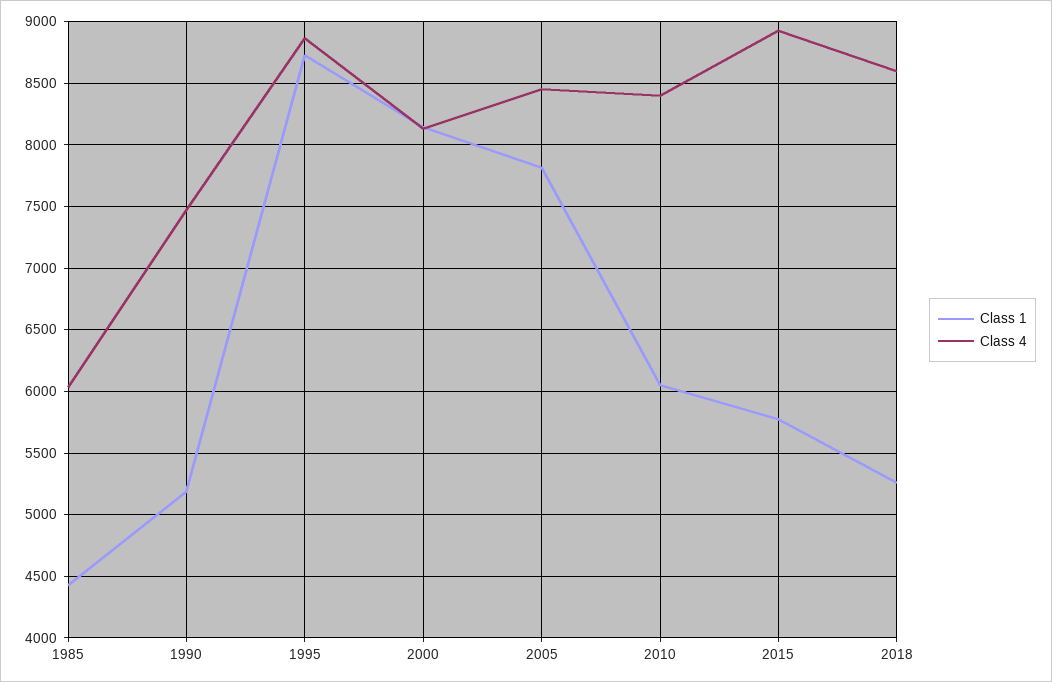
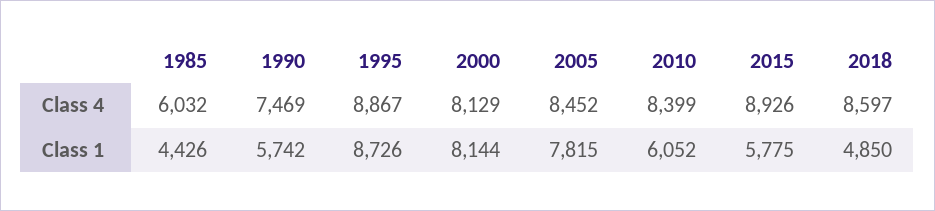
  {
    "Class 1": {
      "1985": 4426,
-     "1990": 5200,
+     "1990": 5742,
      "1995": 8726,
      "2000": 8144,
      "2005": 7815,
      "2010": 6052,
      "2015": 5775,
-     "2018": 5250
+     "2018": 4850
    },
    "Class 4": {
      "1985": 6032,
      "1990": 7469,
      "1995": 8867,
      "2000": 8129,
      "2005": 8452,
      "2010": 8399,
      "2015": 8926,
      "2018": 8597
    }
  }

